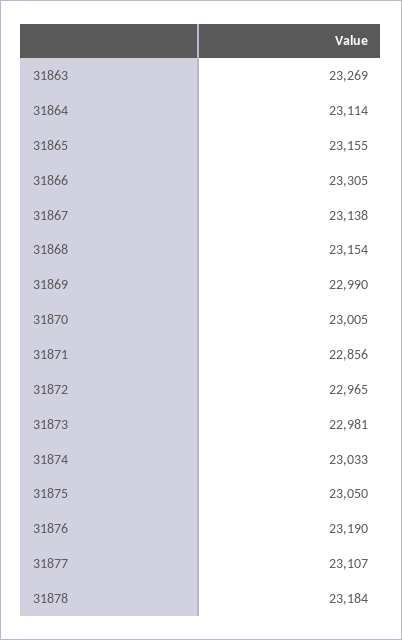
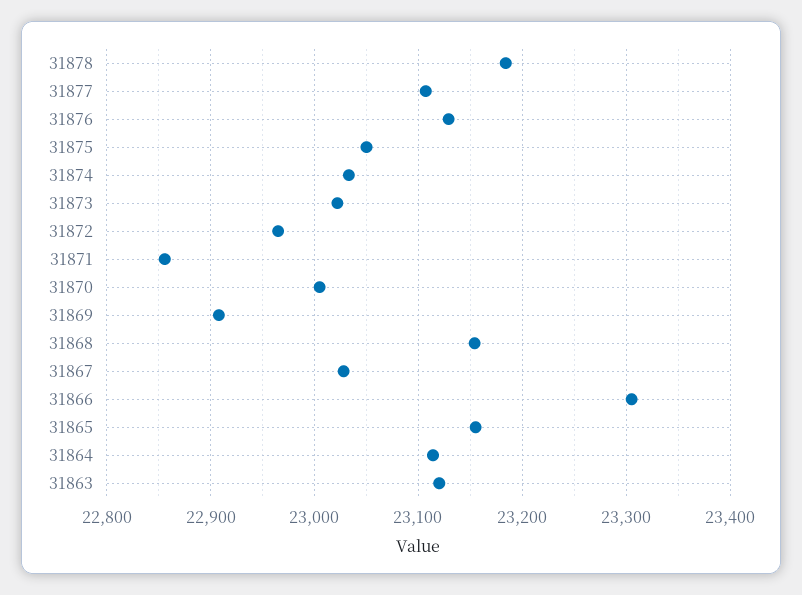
  {
-   "31863": 23269,
+   "31863": 23120,
    "31864": 23114,
    "31865": 23155,
    "31866": 23305,
-   "31867": 23138,
+   "31867": 23030,
    "31868": 23154,
-   "31869": 22990,
+   "31869": 22910,
    "31870": 23005,
    "31871": 22856,
    "31872": 22965,
-   "31873": 22981,
+   "31873": 23020,
    "31874": 23033,
    "31875": 23050,
-   "31876": 23190,
+   "31876": 23130,
    "31877": 23107,
    "31878": 23184
  }

